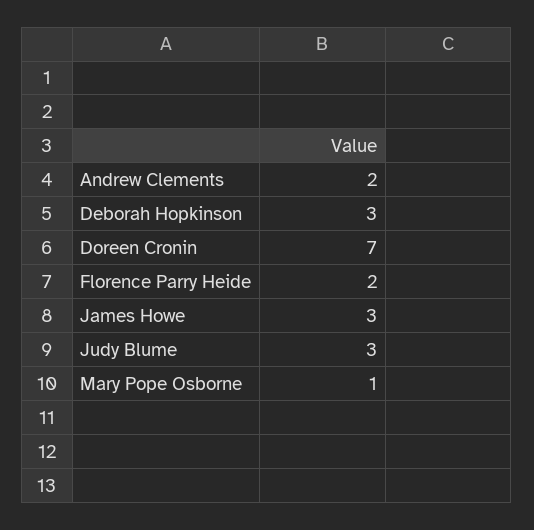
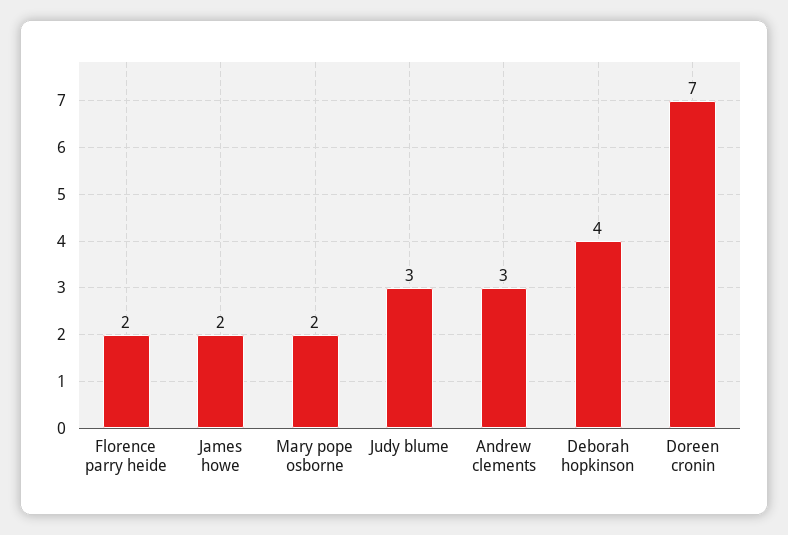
  {
-   "Andrew Clements": 2,
+   "Andrew Clements": 3,
-   "Deborah Hopkinson": 3,
+   "Deborah Hopkinson": 4,
    "Doreen Cronin": 7,
    "Florence Parry Heide": 2,
-   "James Howe": 3,
+   "James Howe": 2,
    "Judy Blume": 3,
-   "Mary Pope Osborne": 1
+   "Mary Pope Osborne": 2
  }

